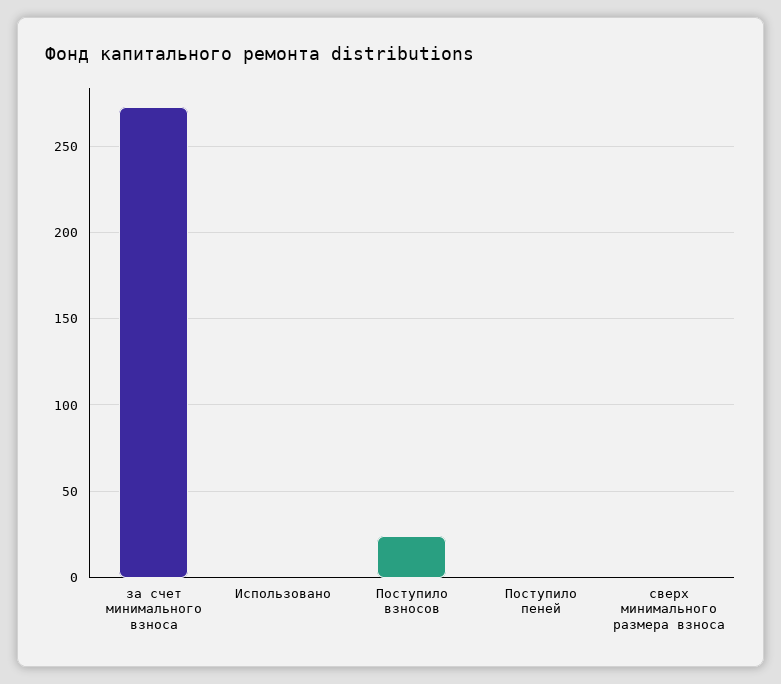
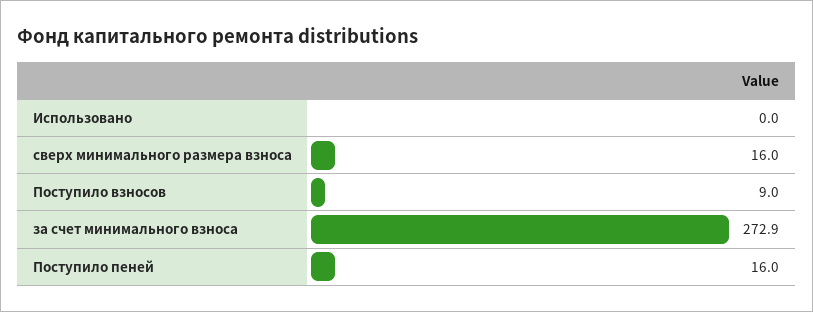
  {
    "за счет минимального взноса": 272.9,
    "Использовано": 0,
-   "Поступило взносов": 25,
+   "Поступило взносов": 9,
-   "Поступило пеней": 0,
+   "Поступило пеней": 16,
-   "сверх минимального размера взноса": 0
+   "сверх минимального размера взноса": 16
  }

